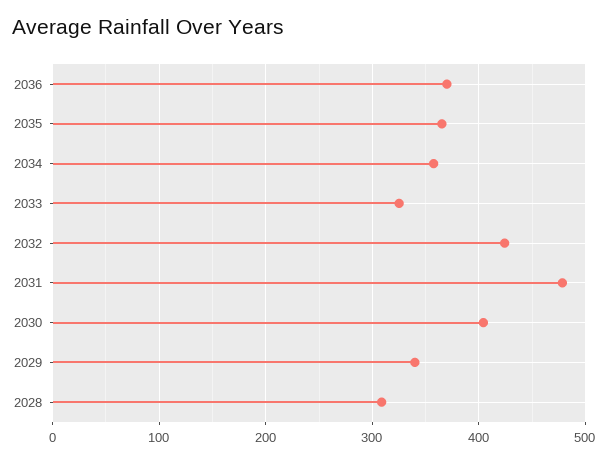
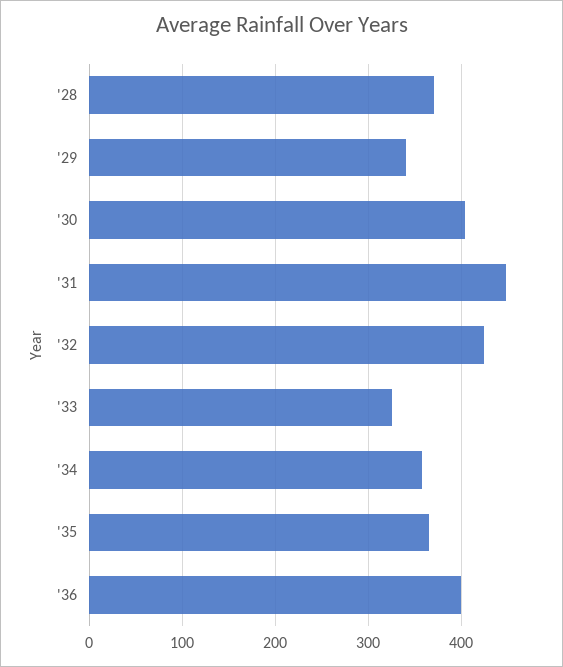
  {
-   "2036": 370,
+   "2036": 400,
    "2035": 370,
    "2034": 360,
    "2033": 330,
    "2032": 420,
-   "2031": 480,
+   "2031": 450,
    "2030": 400,
    "2029": 340,
-   "2028": 310
+   "2028": 370
  }

